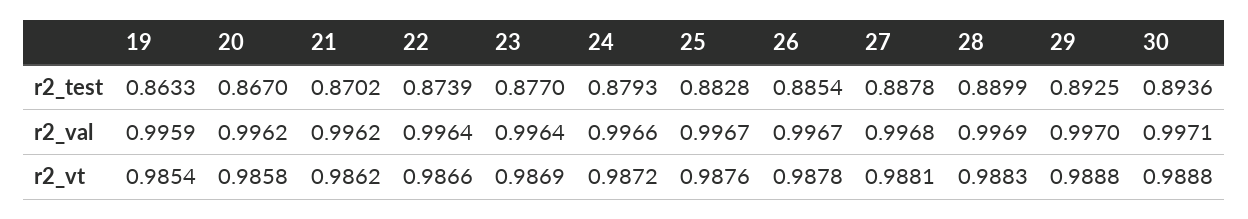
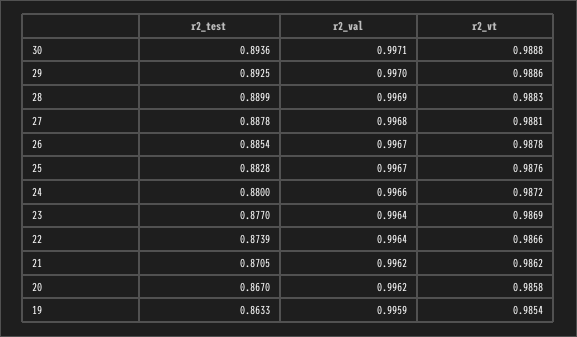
  {
    "19": {
      "r2_test": 0.8633,
      "r2_val": 0.9959,
      "r2_vt": 0.9854
    },
    "20": {
      "r2_test": 0.867,
      "r2_val": 0.9962,
      "r2_vt": 0.9858
    },
    "21": {
-     "r2_test": 0.8702,
+     "r2_test": 0.8705,
      "r2_val": 0.9962,
      "r2_vt": 0.9862
    },
    "22": {
      "r2_test": 0.8739,
      "r2_val": 0.9964,
      "r2_vt": 0.9866
    },
    "23": {
      "r2_test": 0.877,
      "r2_val": 0.9964,
      "r2_vt": 0.9869
    },
    "24": {
-     "r2_test": 0.8793,
+     "r2_test": 0.88,
      "r2_val": 0.9966,
      "r2_vt": 0.9872
    },
    "25": {
      "r2_test": 0.8828,
      "r2_val": 0.9967,
      "r2_vt": 0.9876
    },
    "26": {
      "r2_test": 0.8854,
      "r2_val": 0.9967,
      "r2_vt": 0.9878
    },
    "27": {
      "r2_test": 0.8878,
      "r2_val": 0.9968,
      "r2_vt": 0.9881
    },
    "28": {
      "r2_test": 0.8899,
      "r2_val": 0.9969,
      "r2_vt": 0.9883
    },
    "29": {
      "r2_test": 0.8925,
      "r2_val": 0.997,
-     "r2_vt": 0.9888
+     "r2_vt": 0.9886
    },
    "30": {
      "r2_test": 0.8936,
      "r2_val": 0.9971,
      "r2_vt": 0.9888
    }
  }

